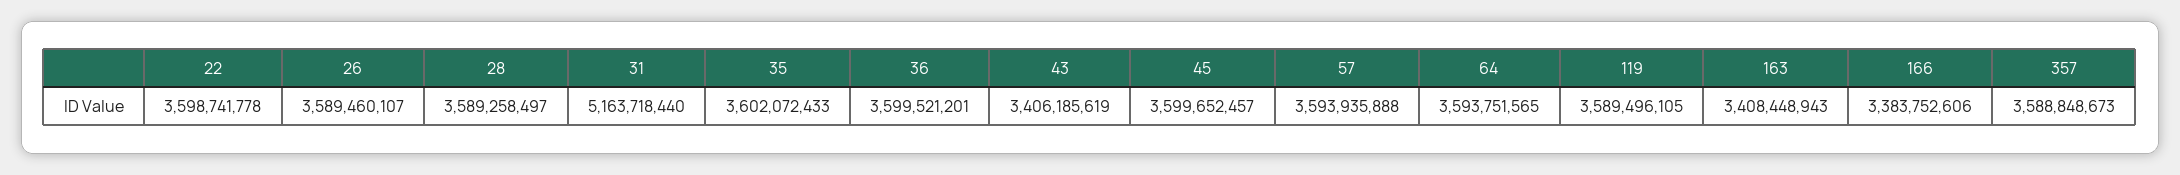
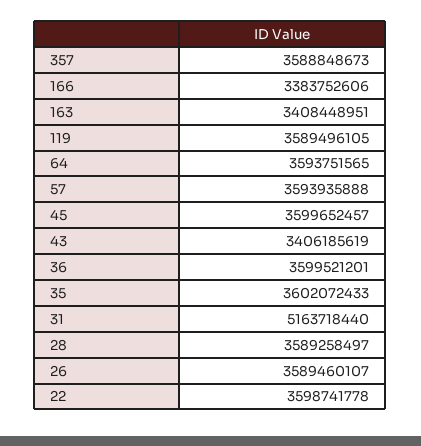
  {
    "22": 3598741778,
    "26": 3589460107,
    "28": 3589258497,
    "31": 5163718440,
    "35": 3602072433,
    "36": 3599521201,
    "43": 3406185619,
    "45": 3599652457,
    "57": 3593935888,
    "64": 3593751565,
    "119": 3589496105,
-   "163": 3408448943,
+   "163": 3408448951,
    "166": 3383752606,
    "357": 3588848673
  }

